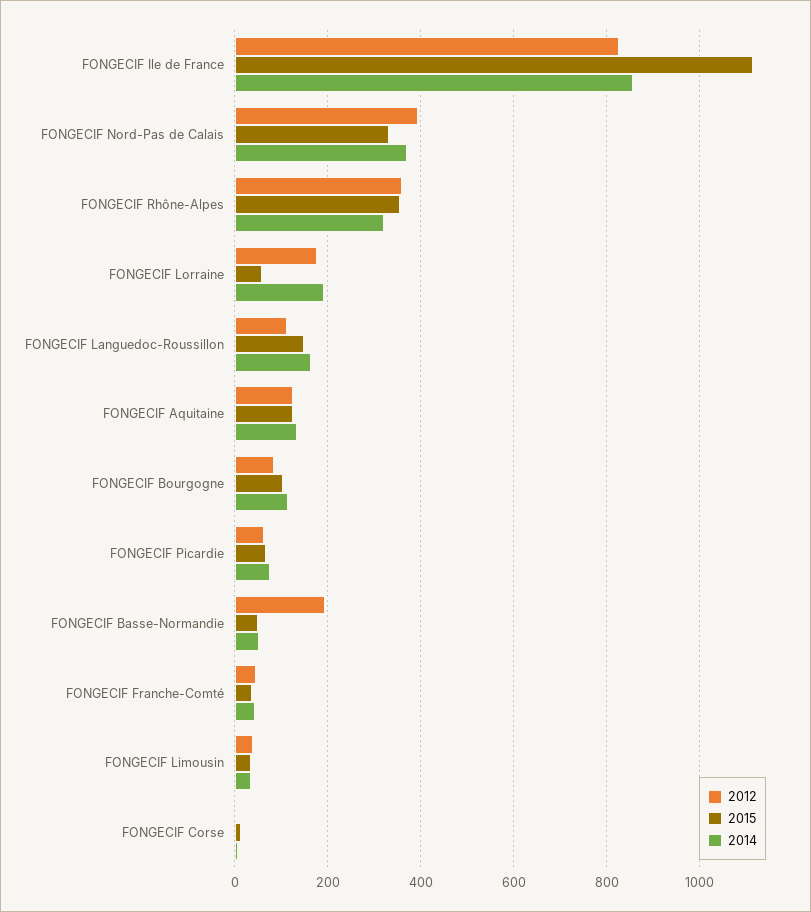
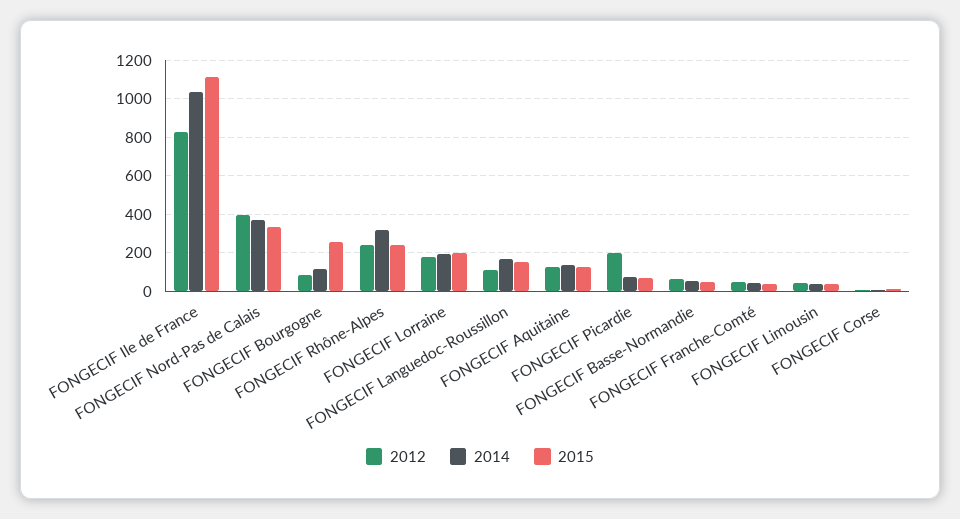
  {
    "2012": {
      "FONGECIF Ile de France": 820,
      "FONGECIF Nord-Pas de Calais": 400,
-     "FONGECIF Rhône-Alpes": 360,
+     "FONGECIF Rhône-Alpes": 250,
      "FONGECIF Lorraine": 180,
      "FONGECIF Languedoc-Roussillon": 120,
      "FONGECIF Aquitaine": 120,
      "FONGECIF Bourgogne": 80,
-     "FONGECIF Picardie": 60,
+     "FONGECIF Picardie": 200,
-     "FONGECIF Basse-Normandie": 200,
+     "FONGECIF Basse-Normandie": 50,
      "FONGECIF Franche-Comté": 40,
      "FONGECIF Limousin": 40,
      "FONGECIF Corse": 0
    },
    "2015": {
      "FONGECIF Ile de France": 1120,
      "FONGECIF Nord-Pas de Calais": 340,
-     "FONGECIF Rhône-Alpes": 360,
+     "FONGECIF Rhône-Alpes": 250,
-     "FONGECIF Lorraine": 60,
+     "FONGECIF Lorraine": 200,
      "FONGECIF Languedoc-Roussillon": 160,
      "FONGECIF Aquitaine": 120,
-     "FONGECIF Bourgogne": 100,
+     "FONGECIF Bourgogne": 250,
      "FONGECIF Picardie": 60,
      "FONGECIF Basse-Normandie": 60,
      "FONGECIF Franche-Comté": 40,
      "FONGECIF Limousin": 40,
      "FONGECIF Corse": 20
    },
    "2014": {
-     "FONGECIF Ile de France": 860,
+     "FONGECIF Ile de France": 1050,
      "FONGECIF Nord-Pas de Calais": 380,
      "FONGECIF Rhône-Alpes": 320,
      "FONGECIF Lorraine": 200,
      "FONGECIF Languedoc-Roussillon": 160,
      "FONGECIF Aquitaine": 140,
      "FONGECIF Bourgogne": 120,
      "FONGECIF Picardie": 80,
      "FONGECIF Basse-Normandie": 60,
      "FONGECIF Franche-Comté": 40,
      "FONGECIF Limousin": 40,
      "FONGECIF Corse": 0
    }
  }

